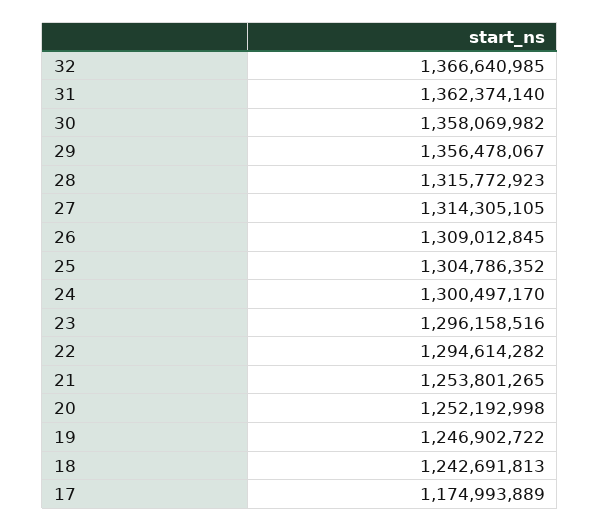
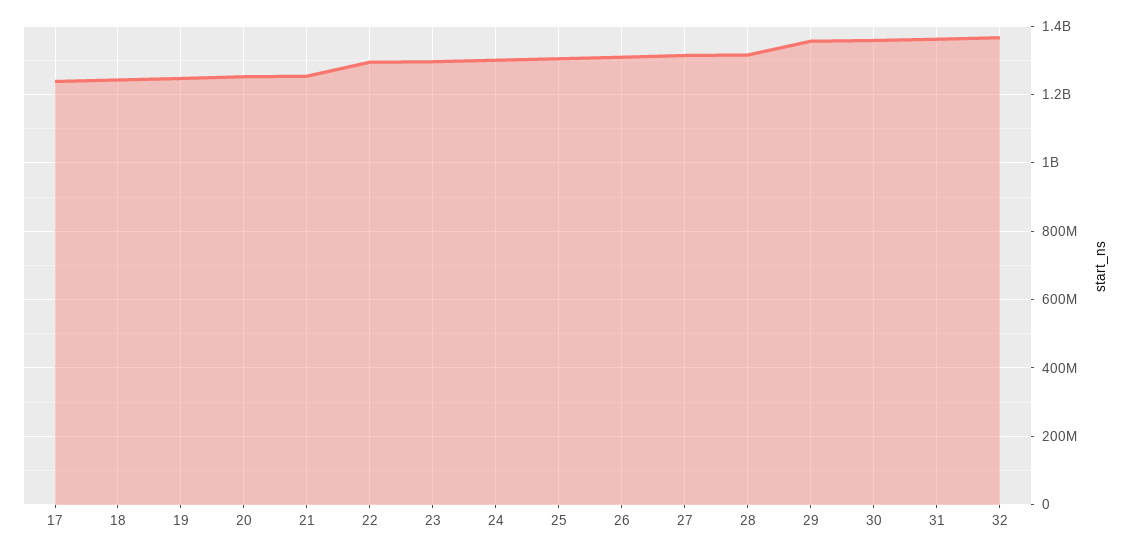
  {
    "32": 1366640985,
    "31": 1362374140,
    "30": 1358069982,
    "29": 1356478067,
    "28": 1315772923,
    "27": 1314305105,
    "26": 1309012845,
    "25": 1304786352,
    "24": 1300497170,
    "23": 1296158516,
    "22": 1294614282,
    "21": 1253801265,
    "20": 1252192998,
    "19": 1246902722,
    "18": 1242691813,
-   "17": 1174993889
+   "17": 1240000000
  }

